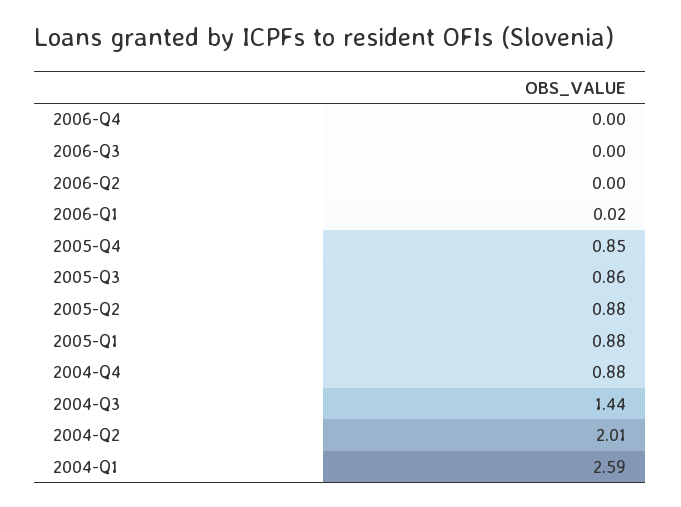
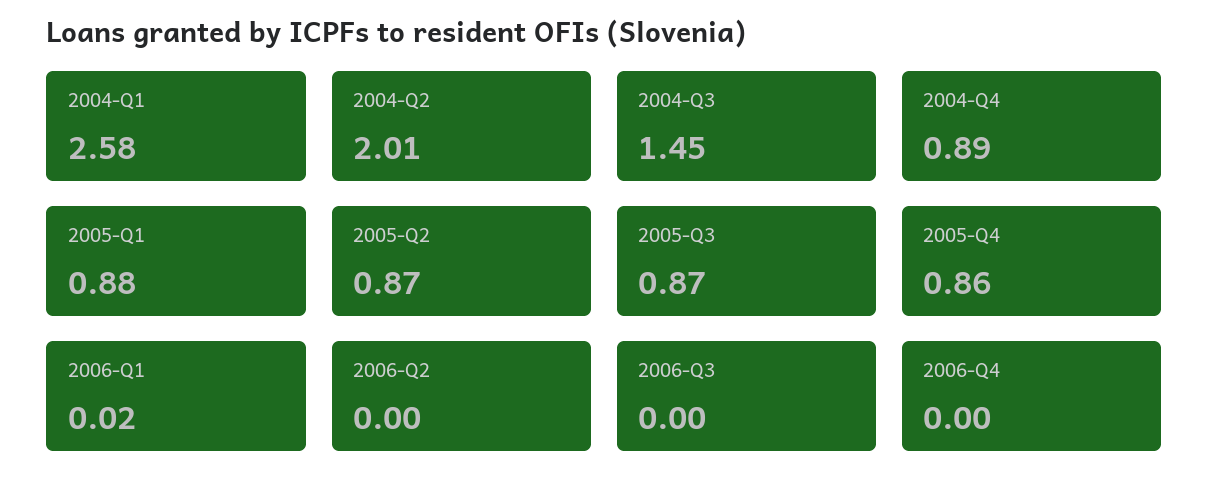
  {
    "2006-Q4": 0,
    "2006-Q3": 0,
    "2006-Q2": 0,
    "2006-Q1": 0.02,
-   "2005-Q4": 0.85,
+   "2005-Q4": 0.86,
-   "2005-Q3": 0.86,
+   "2005-Q3": 0.87,
-   "2005-Q2": 0.88,
+   "2005-Q2": 0.87,
    "2005-Q1": 0.88,
-   "2004-Q4": 0.88,
+   "2004-Q4": 0.89,
-   "2004-Q3": 1.44,
+   "2004-Q3": 1.45,
    "2004-Q2": 2.01,
-   "2004-Q1": 2.59
+   "2004-Q1": 2.58
  }

